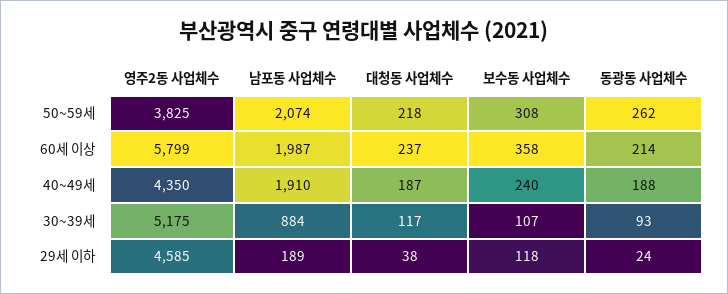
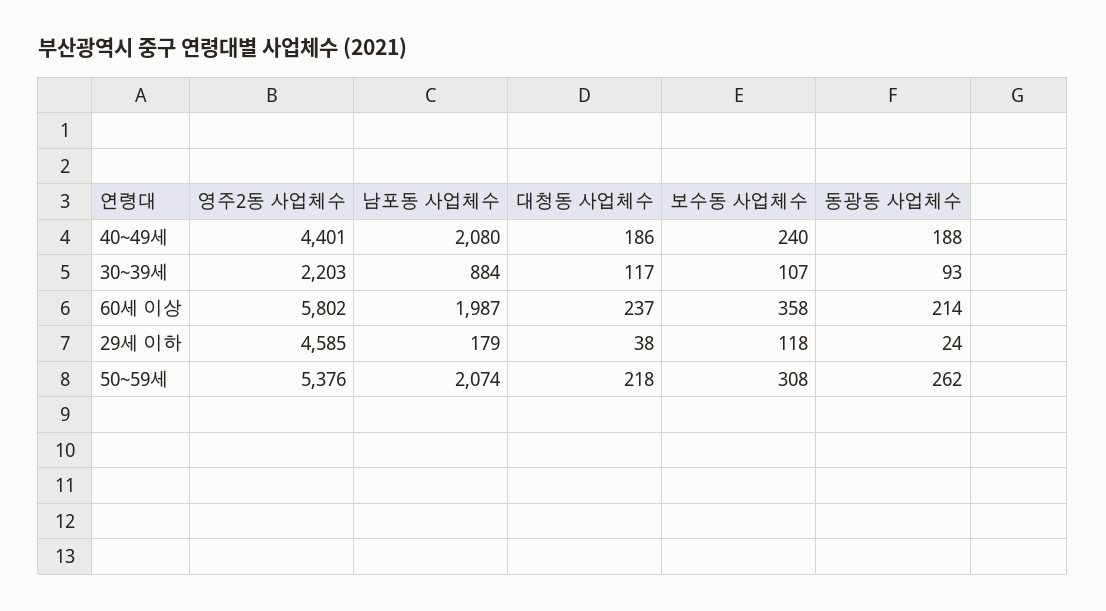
  {
    "영주2동 사업체수": {
-     "50~59세": 3825,
+     "50~59세": 5376,
-     "60세 이상": 5799,
+     "60세 이상": 5802,
-     "40~49세": 4350,
+     "40~49세": 4401,
-     "30~39세": 5175,
+     "30~39세": 2203,
      "29세 이하": 4585
    },
    "남포동 사업체수": {
      "50~59세": 2074,
      "60세 이상": 1987,
-     "40~49세": 1910,
+     "40~49세": 2080,
      "30~39세": 884,
-     "29세 이하": 189
+     "29세 이하": 179
    },
    "대청동 사업체수": {
      "50~59세": 218,
      "60세 이상": 237,
-     "40~49세": 187,
+     "40~49세": 186,
      "30~39세": 117,
      "29세 이하": 38
    },
    "보수동 사업체수": {
      "50~59세": 308,
      "60세 이상": 358,
      "40~49세": 240,
      "30~39세": 107,
      "29세 이하": 118
    },
    "동광동 사업체수": {
      "50~59세": 262,
      "60세 이상": 214,
      "40~49세": 188,
      "30~39세": 93,
      "29세 이하": 24
    }
  }

